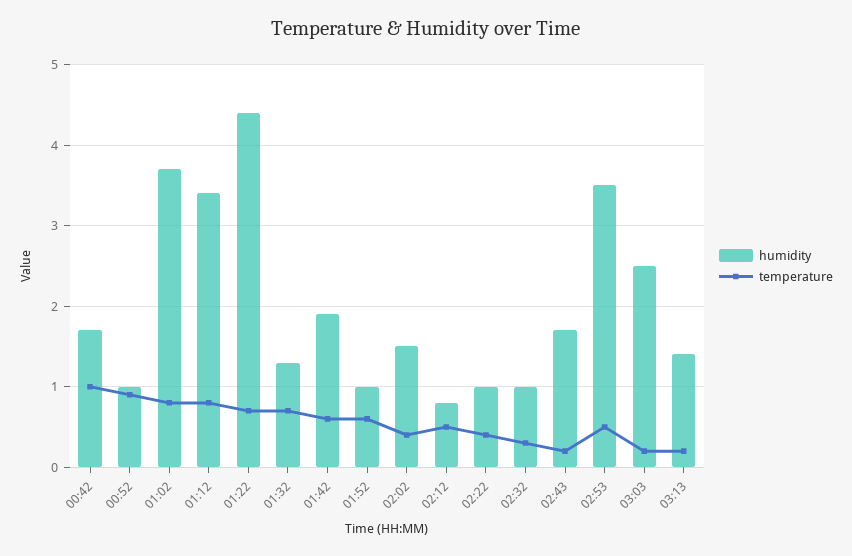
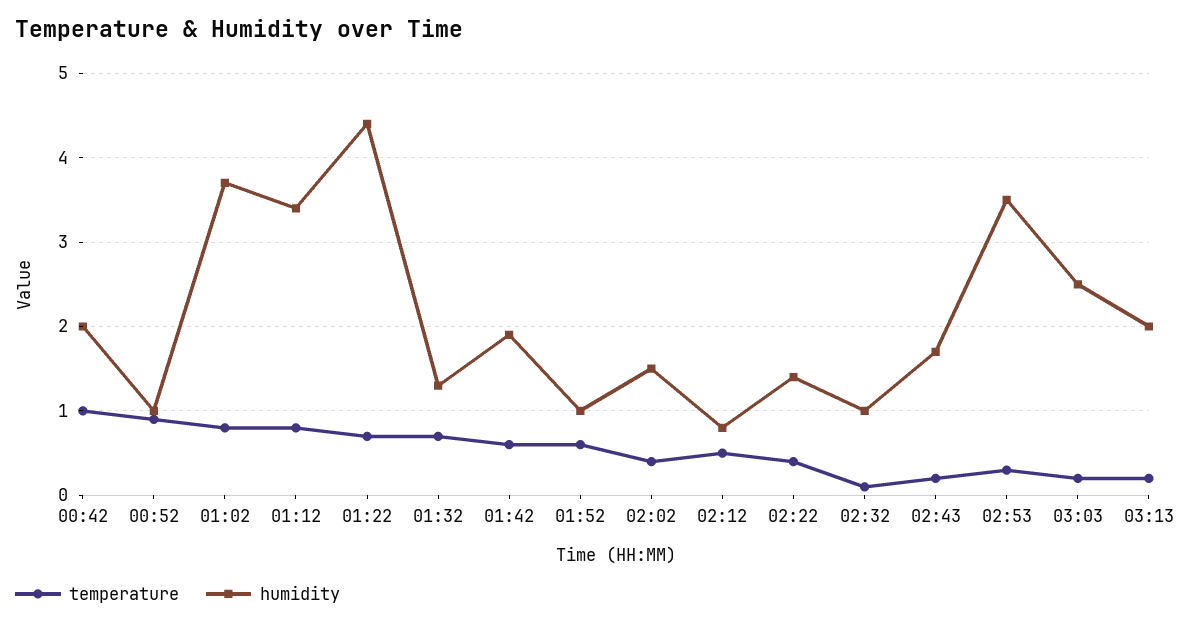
  {
    "humidity": {
-     "00:42": 1.7,
+     "00:42": 2,
      "00:52": 1,
      "01:02": 3.7,
      "01:12": 3.4,
      "01:22": 4.4,
      "01:32": 1.3,
      "01:42": 1.9,
      "01:52": 1,
      "02:02": 1.5,
      "02:12": 0.8,
-     "02:22": 1,
+     "02:22": 1.4,
      "02:32": 1,
      "02:43": 1.7,
      "02:53": 3.5,
      "03:03": 2.5,
-     "03:13": 1.4
+     "03:13": 2
    },
    "temperature": {
      "00:42": 1,
      "00:52": 0.9,
      "01:02": 0.8,
      "01:12": 0.8,
      "01:22": 0.7,
      "01:32": 0.7,
      "01:42": 0.6,
      "01:52": 0.6,
      "02:02": 0.4,
      "02:12": 0.5,
      "02:22": 0.4,
-     "02:32": 0.3,
+     "02:32": 0.1,
      "02:43": 0.2,
-     "02:53": 0.5,
+     "02:53": 0.3,
      "03:03": 0.2,
      "03:13": 0.2
    }
  }

